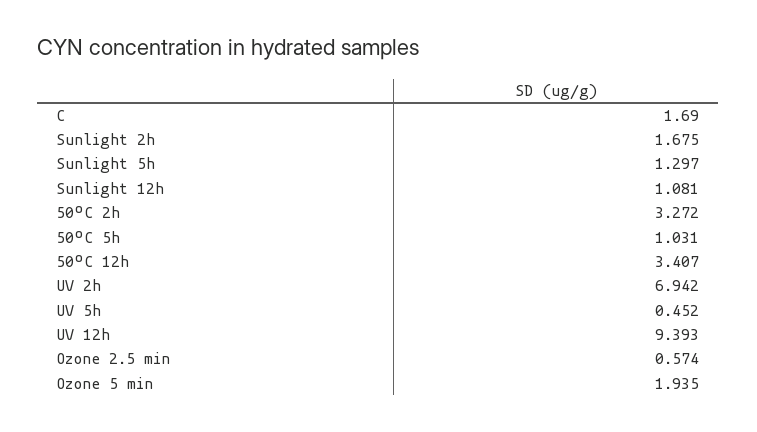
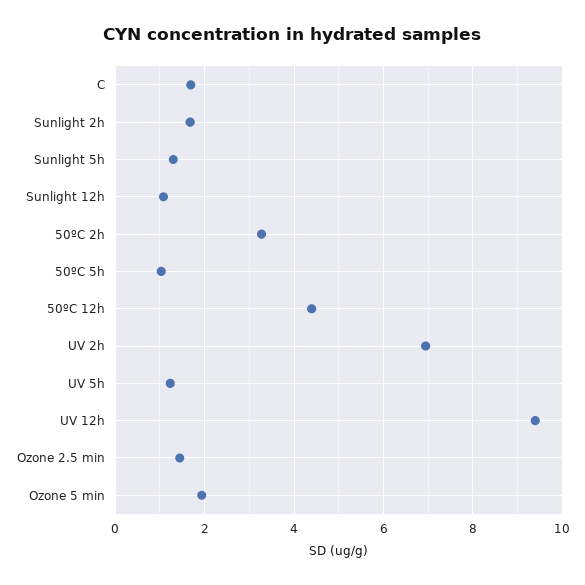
  {
    "C": 1.69,
    "Sunlight 2h": 1.675,
    "Sunlight 5h": 1.297,
    "Sunlight 12h": 1.081,
    "50ºC 2h": 3.272,
    "50ºC 5h": 1.031,
-   "50ºC 12h": 3.407,
+   "50ºC 12h": 4.4,
    "UV 2h": 6.942,
-   "UV 5h": 0.452,
+   "UV 5h": 1.2,
    "UV 12h": 9.393,
-   "Ozone 2.5 min": 0.574,
+   "Ozone 2.5 min": 1.4,
    "Ozone 5 min": 1.935
  }

